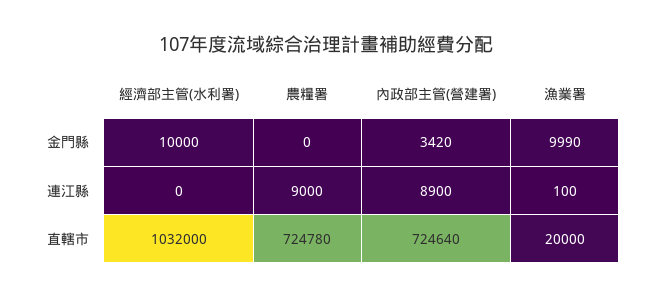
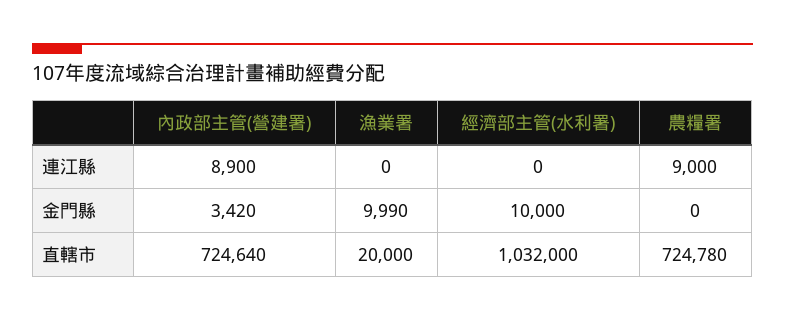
  {
    "經濟部主管(水利署)": {
      "金門縣": 10000,
      "連江縣": 0,
      "直轄市": 1032000
    },
    "農糧署": {
      "金門縣": 0,
      "連江縣": 9000,
      "直轄市": 724780
    },
    "內政部主管(營建署)": {
      "金門縣": 3420,
      "連江縣": 8900,
      "直轄市": 724640
    },
    "漁業署": {
      "金門縣": 9990,
-     "連江縣": 100,
+     "連江縣": 0,
      "直轄市": 20000
    }
  }

